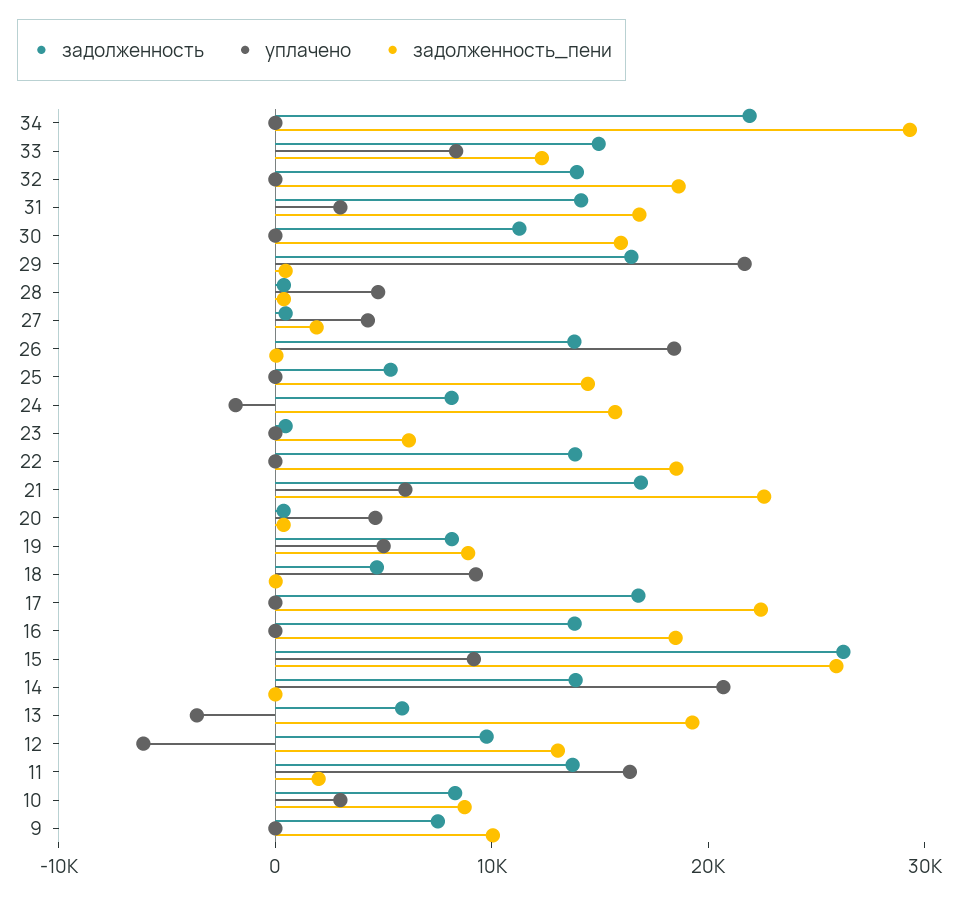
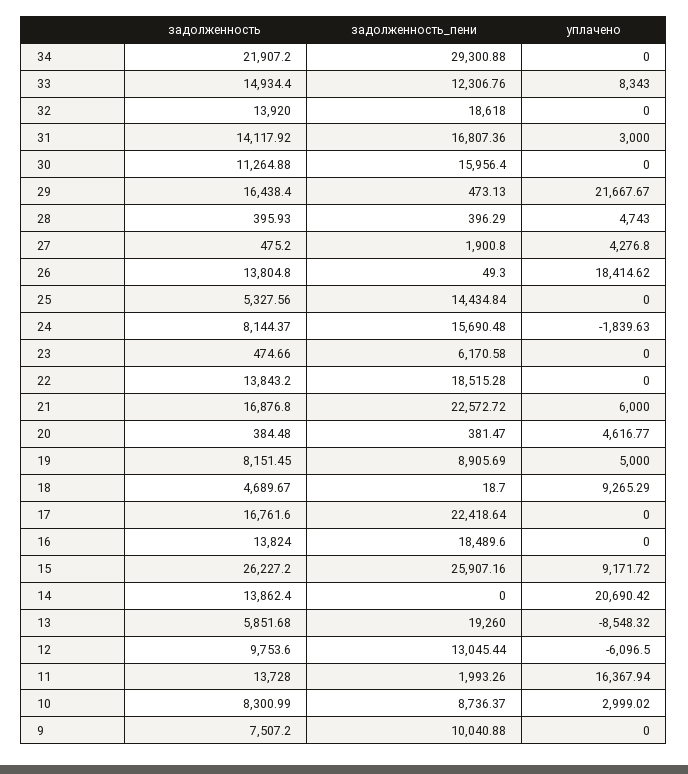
  {
    "задолженность": {
      "34": 21907.2,
      "33": 14934.4,
      "32": 13920,
      "31": 14117.92,
      "30": 11264.88,
      "29": 16438.4,
      "28": 395.93,
      "27": 475.2,
      "26": 13804.8,
      "25": 5327.56,
      "24": 8144.37,
      "23": 474.66,
      "22": 13843.2,
      "21": 16876.8,
      "20": 384.48,
      "19": 8151.45,
      "18": 4689.67,
      "17": 16761.6,
      "16": 13824,
      "15": 26227.2,
      "14": 13862.4,
      "13": 5851.68,
      "12": 9753.6,
      "11": 13728,
      "10": 8300.99,
      "9": 7507.2
    },
    "уплачено": {
      "34": 0,
      "33": 8343,
      "32": 0,
      "31": 3000,
      "30": 0,
      "29": 21667.67,
      "28": 4743,
      "27": 4276.8,
      "26": 18414.62,
      "25": 0,
      "24": -1839.63,
      "23": 0,
      "22": 0,
      "21": 6000,
      "20": 4616.77,
      "19": 5000,
      "18": 9265.29,
      "17": 0,
      "16": 0,
      "15": 9171.72,
      "14": 20690.42,
-     "13": -4000,
+     "13": -8548.32,
      "12": -6096.5,
      "11": 16367.94,
      "10": 2999.02,
      "9": 0
    },
    "задолженность_пени": {
      "34": 29300.88,
      "33": 12306.76,
      "32": 18618,
      "31": 16807.36,
      "30": 15956.4,
      "29": 473.13,
      "28": 396.29,
      "27": 1900.8,
      "26": 49.3,
      "25": 14434.84,
      "24": 15690.48,
      "23": 6170.58,
      "22": 18515.28,
      "21": 22572.72,
      "20": 381.47,
      "19": 8905.69,
      "18": 18.7,
      "17": 22418.64,
      "16": 18489.6,
      "15": 25907.16,
      "14": 0,
      "13": 19260,
      "12": 13045.44,
      "11": 1993.26,
      "10": 8736.37,
      "9": 10040.88
    }
  }

